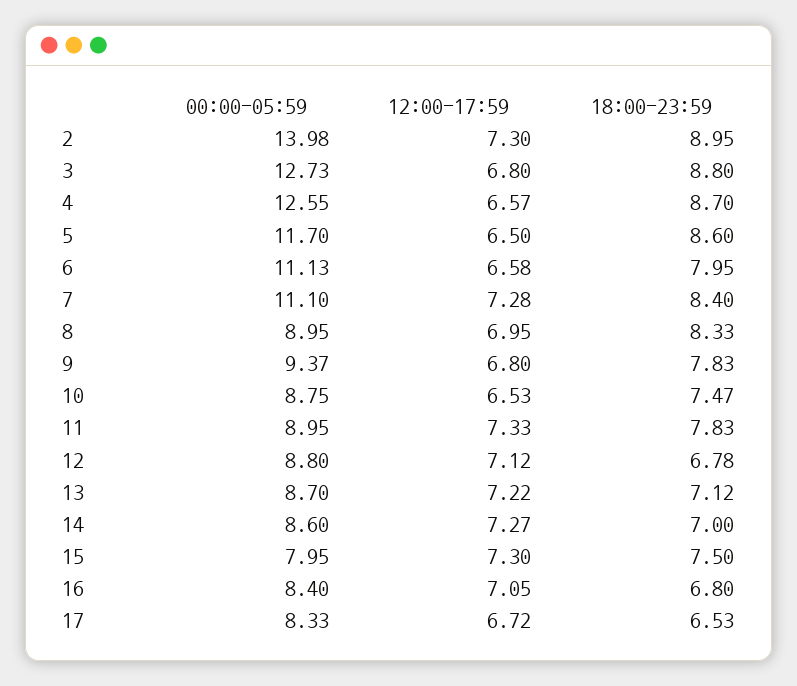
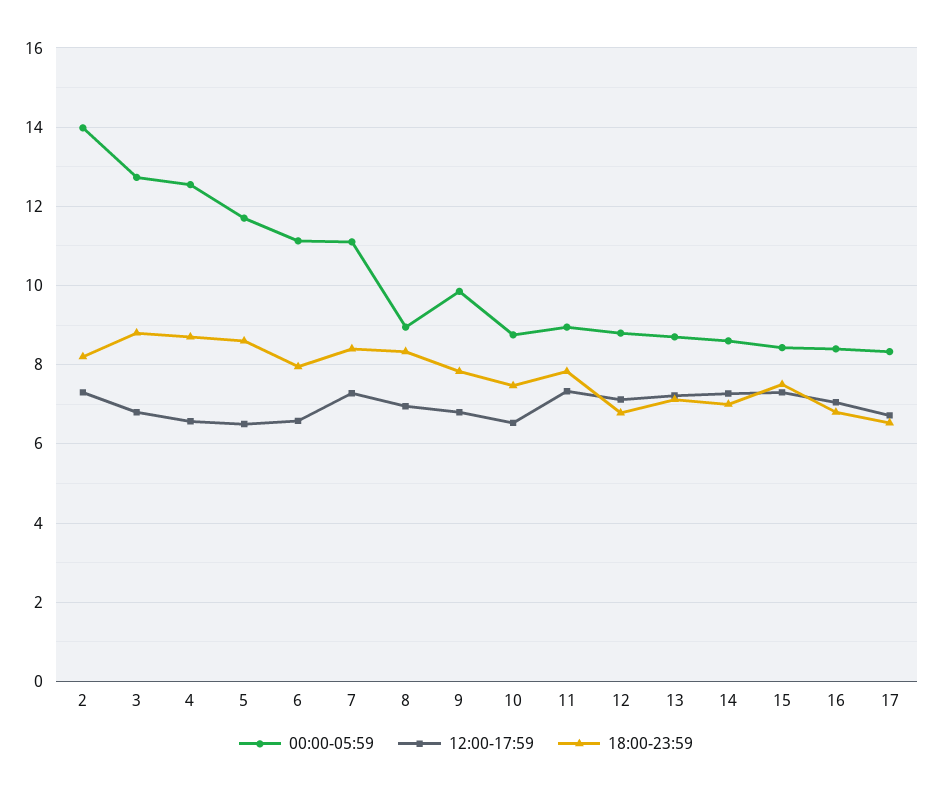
  {
    "00:00-05:59": {
      "2": 13.98,
      "3": 12.73,
      "4": 12.55,
      "5": 11.7,
      "6": 11.13,
      "7": 11.1,
      "8": 8.95,
-     "9": 9.37,
+     "9": 9.8,
      "10": 8.75,
      "11": 8.95,
      "12": 8.8,
      "13": 8.7,
      "14": 8.6,
-     "15": 7.95,
+     "15": 8.4,
      "16": 8.4,
      "17": 8.33
    },
    "12:00-17:59": {
      "2": 7.3,
      "3": 6.8,
      "4": 6.57,
      "5": 6.5,
      "6": 6.58,
      "7": 7.28,
      "8": 6.95,
      "9": 6.8,
      "10": 6.53,
      "11": 7.33,
      "12": 7.12,
      "13": 7.22,
      "14": 7.27,
      "15": 7.3,
      "16": 7.05,
      "17": 6.72
    },
    "18:00-23:59": {
-     "2": 8.95,
+     "2": 8.2,
      "3": 8.8,
      "4": 8.7,
      "5": 8.6,
      "6": 7.95,
      "7": 8.4,
      "8": 8.33,
      "9": 7.83,
      "10": 7.47,
      "11": 7.83,
      "12": 6.78,
      "13": 7.12,
      "14": 7,
      "15": 7.5,
      "16": 6.8,
      "17": 6.53
    }
  }

